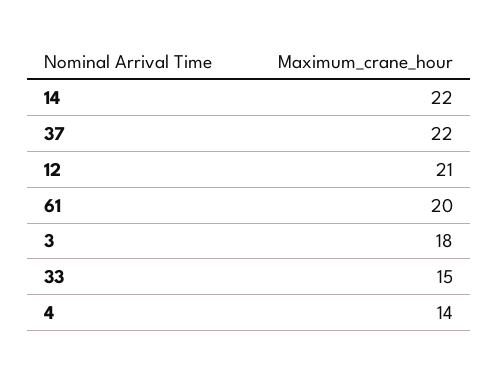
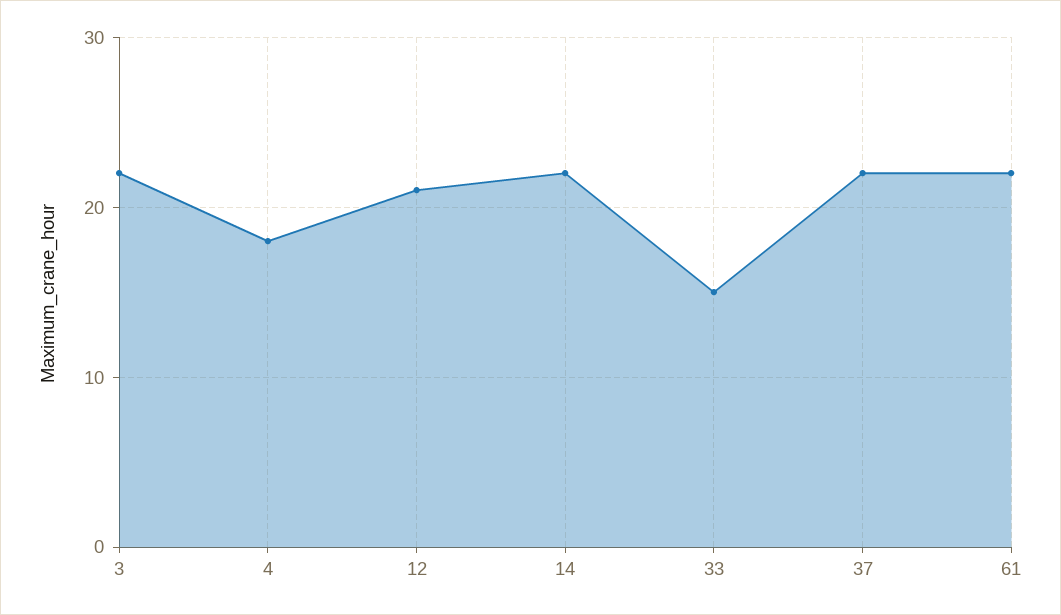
  {
    "14": 22,
    "37": 22,
    "12": 21,
-   "61": 20,
+   "61": 22,
-   "3": 18,
+   "3": 22,
    "33": 15,
-   "4": 14
+   "4": 18
  }

